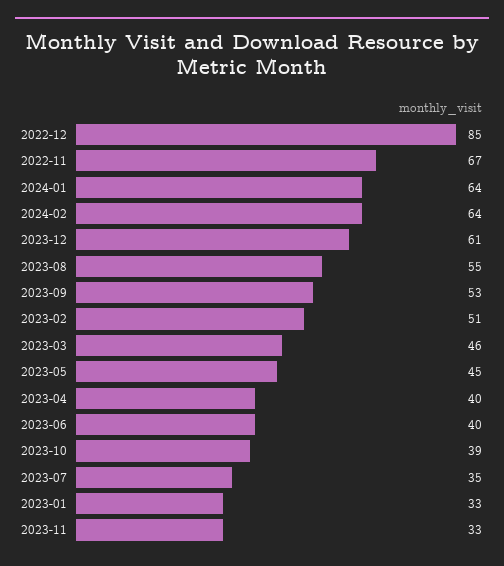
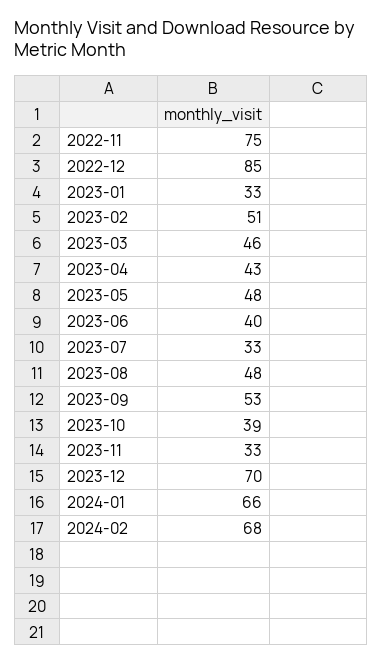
  {
    "2022-12": 85,
-   "2022-11": 67,
+   "2022-11": 75,
-   "2024-01": 64,
+   "2024-01": 66,
-   "2024-02": 64,
+   "2024-02": 68,
-   "2023-12": 61,
+   "2023-12": 70,
-   "2023-08": 55,
+   "2023-08": 48,
    "2023-09": 53,
    "2023-02": 51,
    "2023-03": 46,
-   "2023-05": 45,
+   "2023-05": 48,
-   "2023-04": 40,
+   "2023-04": 43,
    "2023-06": 40,
    "2023-10": 39,
-   "2023-07": 35,
+   "2023-07": 33,
    "2023-01": 33,
    "2023-11": 33
  }

